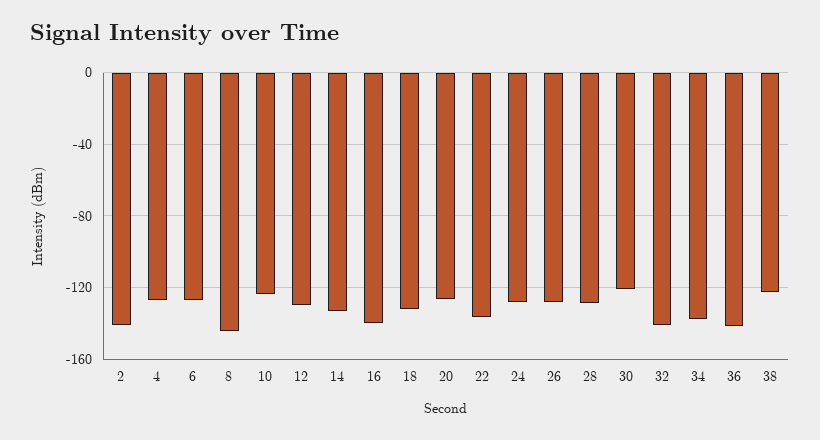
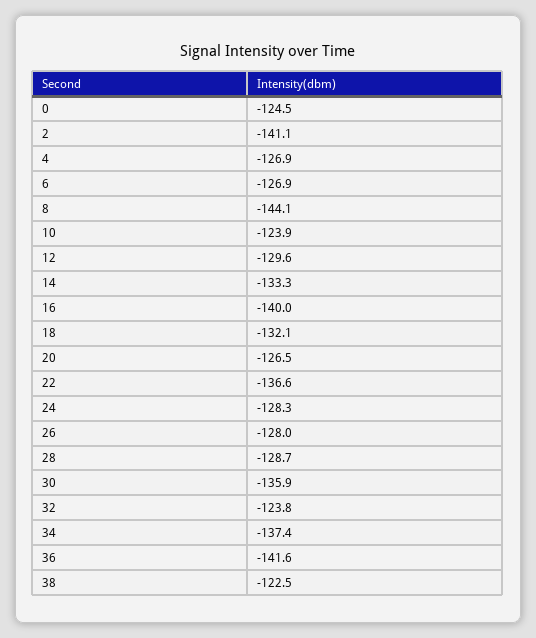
  {
    "2": -141.1,
    "4": -126.9,
    "6": -126.9,
    "8": -144.1,
    "10": -123.9,
    "12": -129.6,
    "14": -133.3,
    "16": -140,
    "18": -132.1,
    "20": -126.5,
    "22": -136.6,
    "24": -128.3,
    "26": -128,
    "28": -128.7,
-   "30": -120,
+   "30": -135.9,
-   "32": -140,
+   "32": -123.8,
    "34": -137.4,
    "36": -141.6,
-   "38": -122.5
+   "38": -122.5,
+   "0": -124.5
  }

